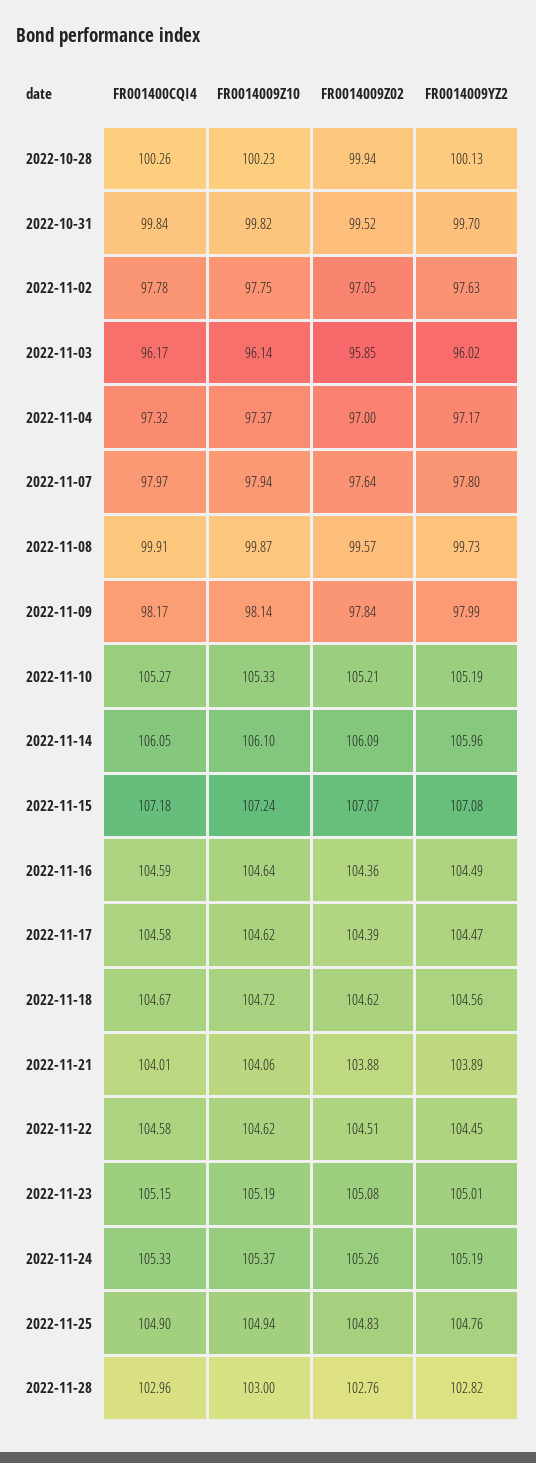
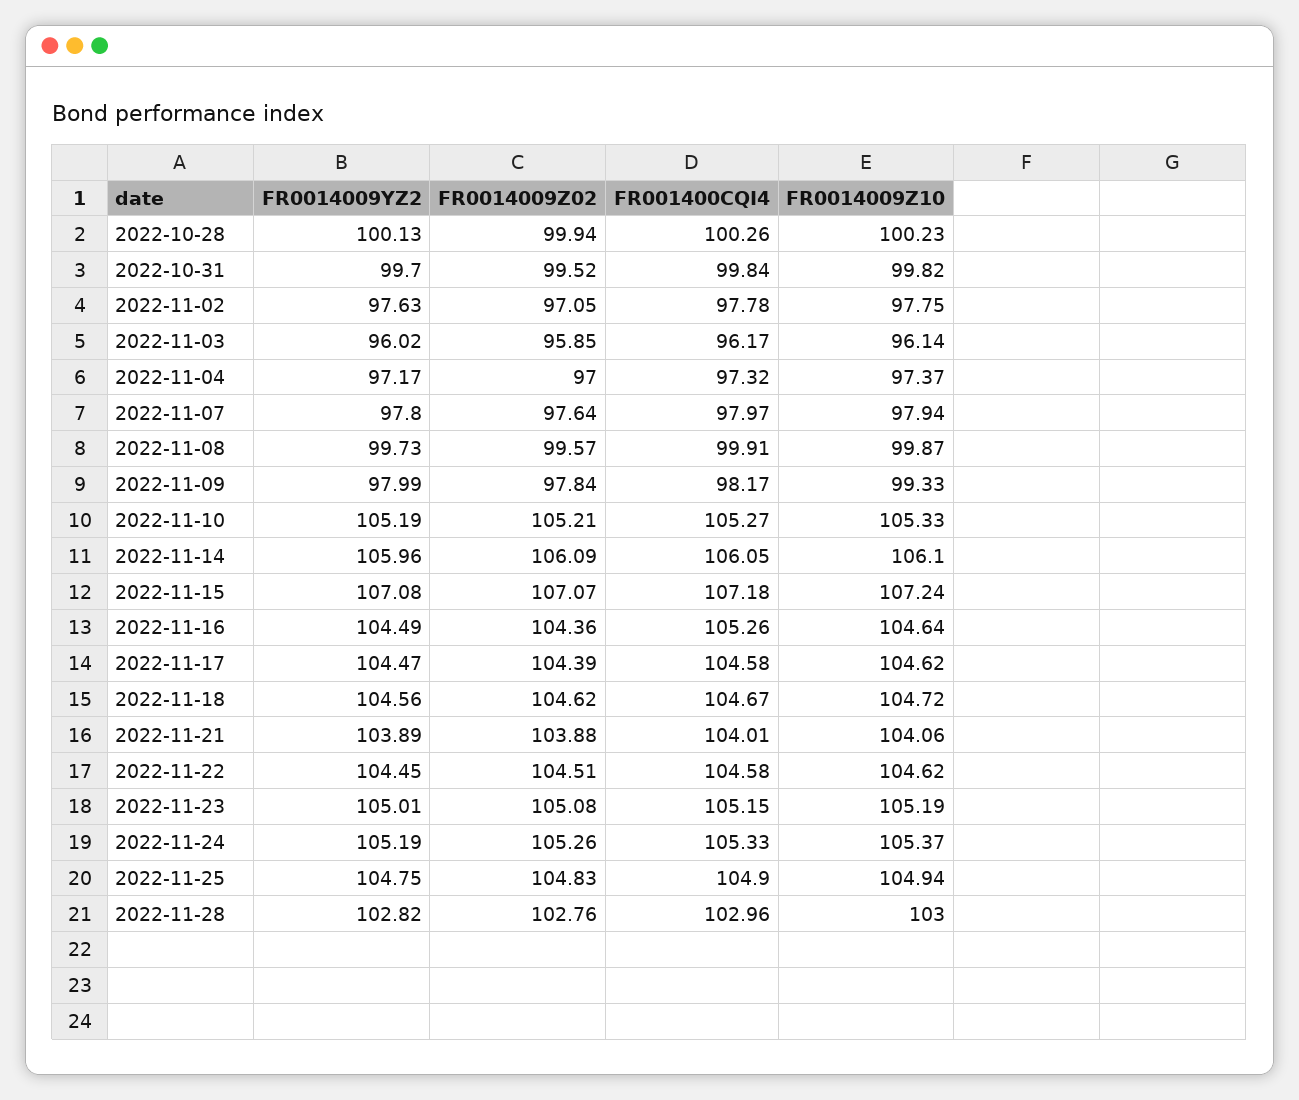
  {
    "FR001400CQI4": {
      "2022-10-28": 100.26,
      "2022-10-31": 99.84,
      "2022-11-02": 97.78,
      "2022-11-03": 96.17,
      "2022-11-04": 97.32,
      "2022-11-07": 97.97,
      "2022-11-08": 99.91,
      "2022-11-09": 98.17,
      "2022-11-10": 105.27,
      "2022-11-14": 106.05,
      "2022-11-15": 107.18,
-     "2022-11-16": 104.59,
+     "2022-11-16": 105.26,
      "2022-11-17": 104.58,
      "2022-11-18": 104.67,
      "2022-11-21": 104.01,
      "2022-11-22": 104.58,
      "2022-11-23": 105.15,
      "2022-11-24": 105.33,
      "2022-11-25": 104.9,
      "2022-11-28": 102.96
    },
    "FR0014009Z10": {
      "2022-10-28": 100.23,
      "2022-10-31": 99.82,
      "2022-11-02": 97.75,
      "2022-11-03": 96.14,
      "2022-11-04": 97.37,
      "2022-11-07": 97.94,
      "2022-11-08": 99.87,
-     "2022-11-09": 98.14,
+     "2022-11-09": 99.33,
      "2022-11-10": 105.33,
      "2022-11-14": 106.1,
      "2022-11-15": 107.24,
      "2022-11-16": 104.64,
      "2022-11-17": 104.62,
      "2022-11-18": 104.72,
      "2022-11-21": 104.06,
      "2022-11-22": 104.62,
      "2022-11-23": 105.19,
      "2022-11-24": 105.37,
      "2022-11-25": 104.94,
      "2022-11-28": 103
    },
    "FR0014009Z02": {
      "2022-10-28": 99.94,
      "2022-10-31": 99.52,
      "2022-11-02": 97.05,
      "2022-11-03": 95.85,
      "2022-11-04": 97,
      "2022-11-07": 97.64,
      "2022-11-08": 99.57,
      "2022-11-09": 97.84,
      "2022-11-10": 105.21,
      "2022-11-14": 106.09,
      "2022-11-15": 107.07,
      "2022-11-16": 104.36,
      "2022-11-17": 104.39,
      "2022-11-18": 104.62,
      "2022-11-21": 103.88,
      "2022-11-22": 104.51,
      "2022-11-23": 105.08,
      "2022-11-24": 105.26,
      "2022-11-25": 104.83,
      "2022-11-28": 102.76
    },
    "FR0014009YZ2": {
      "2022-10-28": 100.13,
      "2022-10-31": 99.7,
      "2022-11-02": 97.63,
      "2022-11-03": 96.02,
      "2022-11-04": 97.17,
      "2022-11-07": 97.8,
      "2022-11-08": 99.73,
      "2022-11-09": 97.99,
      "2022-11-10": 105.19,
      "2022-11-14": 105.96,
      "2022-11-15": 107.08,
      "2022-11-16": 104.49,
      "2022-11-17": 104.47,
      "2022-11-18": 104.56,
      "2022-11-21": 103.89,
      "2022-11-22": 104.45,
      "2022-11-23": 105.01,
      "2022-11-24": 105.19,
-     "2022-11-25": 104.76,
+     "2022-11-25": 104.75,
      "2022-11-28": 102.82
    }
  }

